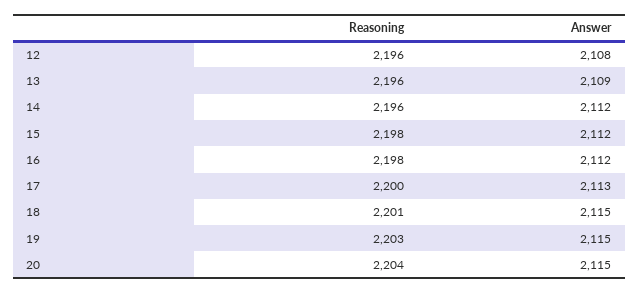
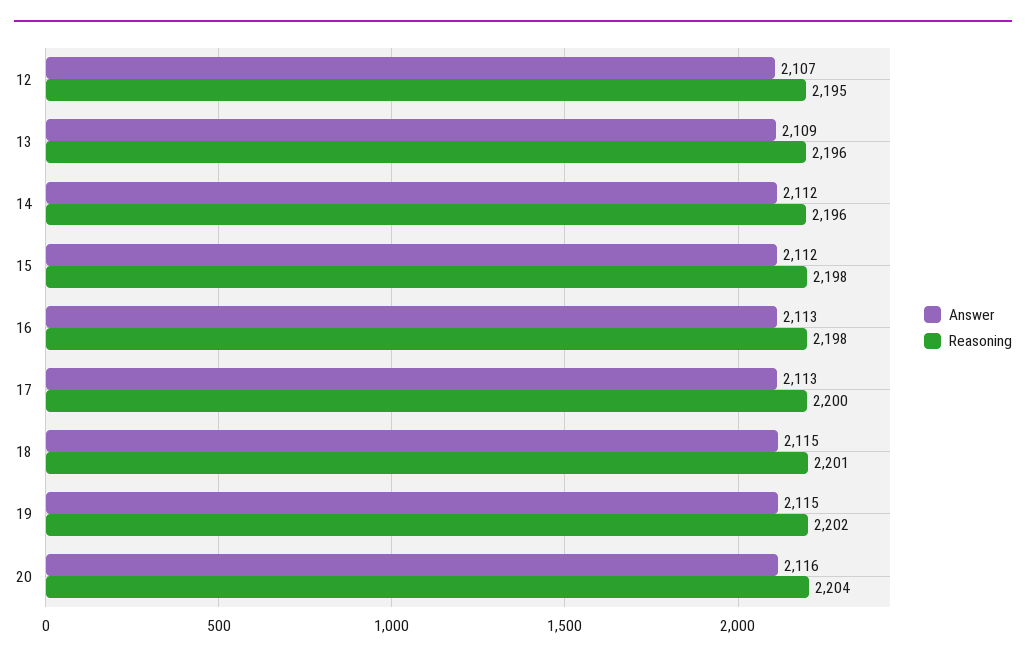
  {
    "Reasoning": {
-     "12": 2196,
+     "12": 2195,
      "13": 2196,
      "14": 2196,
      "15": 2198,
      "16": 2198,
      "17": 2200,
      "18": 2201,
-     "19": 2203,
+     "19": 2202,
      "20": 2204
    },
    "Answer": {
-     "12": 2108,
+     "12": 2107,
      "13": 2109,
      "14": 2112,
      "15": 2112,
-     "16": 2112,
+     "16": 2113,
      "17": 2113,
      "18": 2115,
      "19": 2115,
-     "20": 2115
+     "20": 2116
    }
  }

